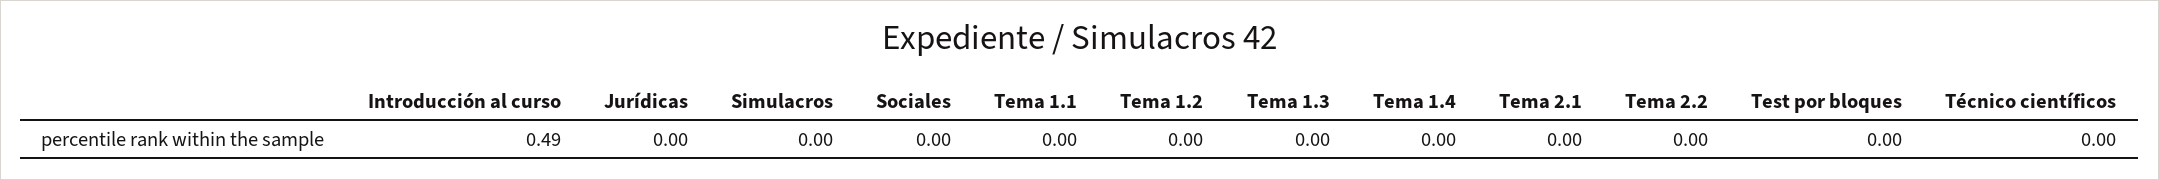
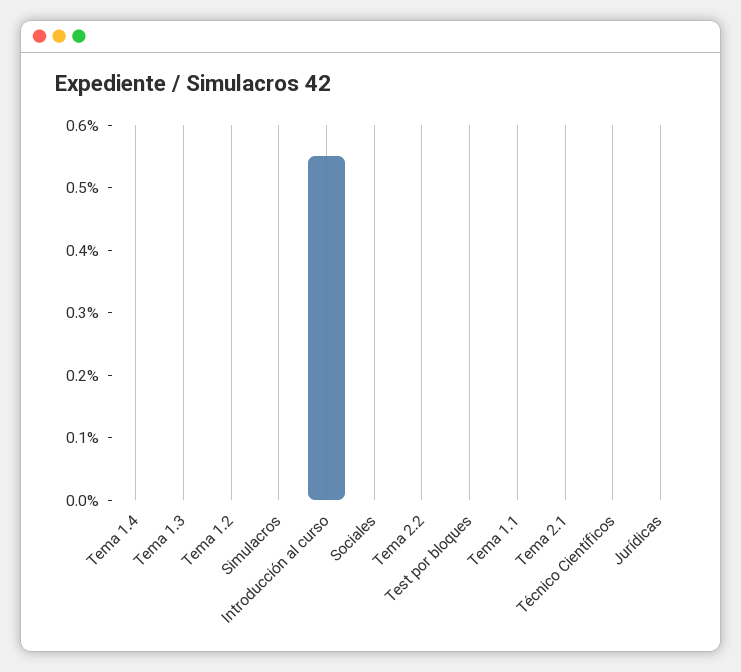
  {
-   "Introducción al curso": 0.49,
+   "Introducción al curso": 0.55,
    "Jurídicas": 0,
    "Simulacros": 0,
    "Sociales": 0,
    "Tema 1.1": 0,
    "Tema 1.2": 0,
    "Tema 1.3": 0,
    "Tema 1.4": 0,
    "Tema 2.1": 0,
    "Tema 2.2": 0,
    "Test por bloques": 0,
    "Técnico científicos": 0
  }

